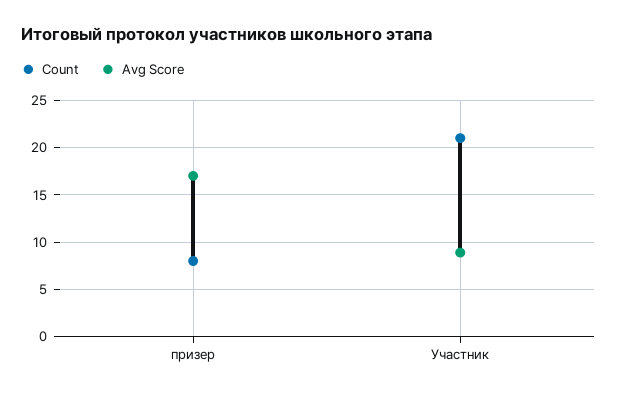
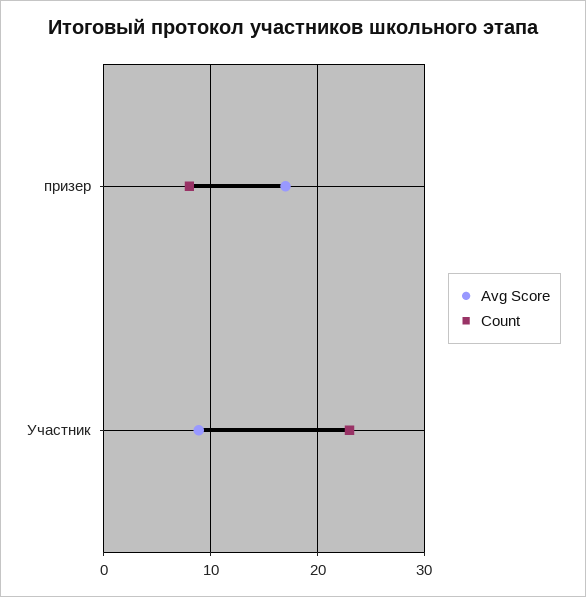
  {
    "Count": {
      "призер": 8,
-     "Участник": 21
+     "Участник": 23
    },
    "Avg Score": {
      "призер": 17,
      "Участник": 9
    }
  }

